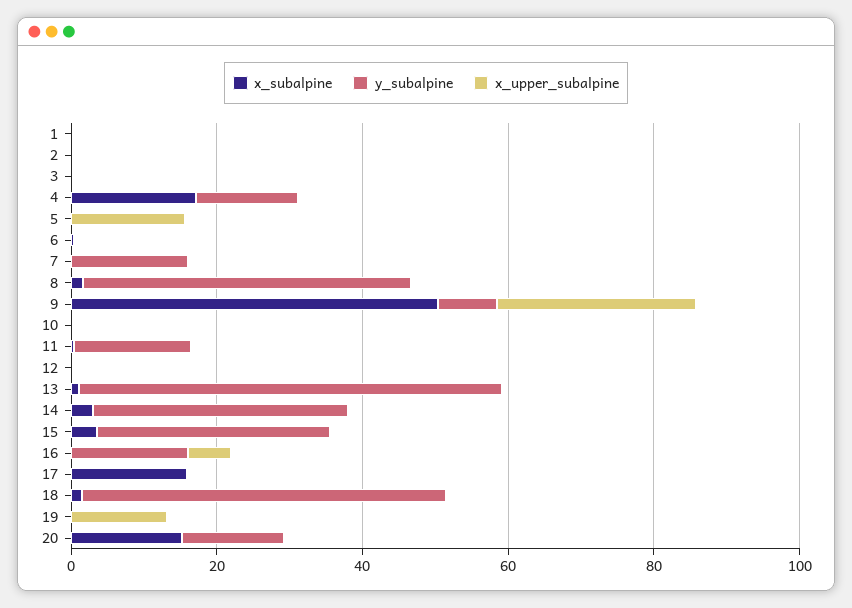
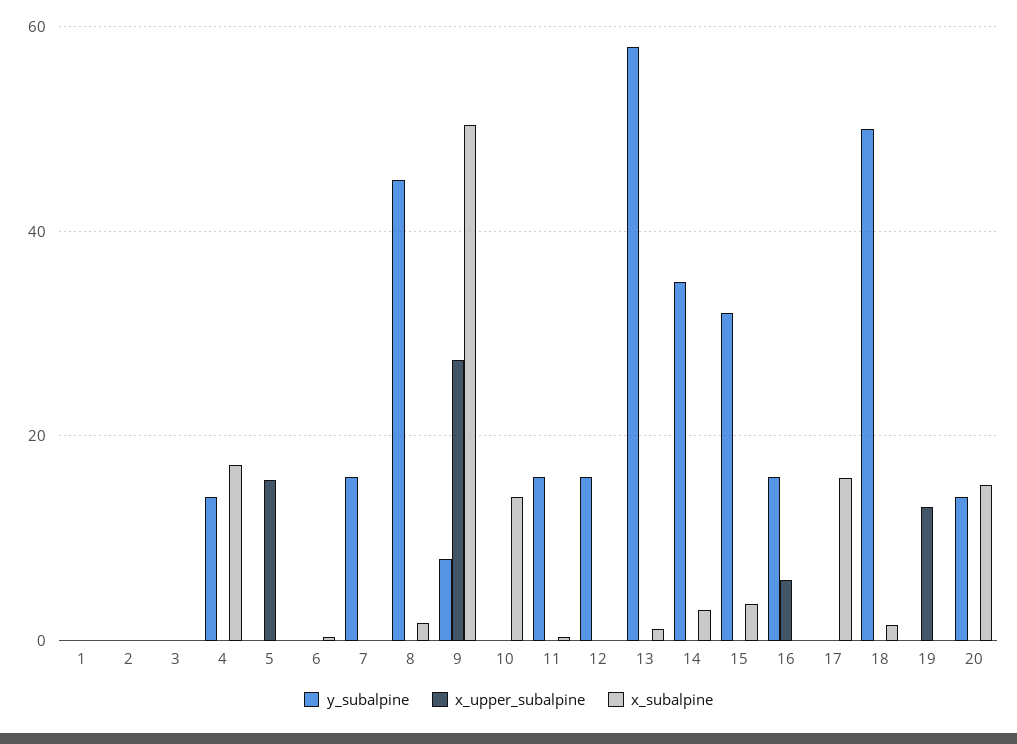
  {
    "x_subalpine": {
      "1": 0,
      "2": 0,
      "3": 0,
      "4": 18,
      "5": 0,
      "6": 0,
      "7": 0,
      "8": 2,
      "9": 50,
-     "10": 0,
+     "10": 14,
      "11": 0,
      "12": 0,
      "13": 2,
      "14": 4,
      "15": 4,
      "16": 0,
      "17": 16,
      "18": 2,
      "19": 0,
      "20": 16
    },
    "y_subalpine": {
      "1": 0,
      "2": 0,
      "3": 0,
      "4": 14,
      "5": 0,
      "6": 0,
      "7": 16,
      "8": 46,
      "9": 8,
      "10": 0,
      "11": 16,
-     "12": 0,
+     "12": 16,
      "13": 58,
      "14": 36,
      "15": 32,
      "16": 16,
      "17": 0,
      "18": 50,
      "19": 0,
      "20": 14
    },
    "x_upper_subalpine": {
      "1": 0,
      "2": 0,
      "3": 0,
      "4": 0,
      "5": 16,
      "6": 0,
      "7": 0,
      "8": 0,
      "9": 28,
      "10": 0,
      "11": 0,
      "12": 0,
      "13": 0,
      "14": 0,
      "15": 0,
      "16": 6,
      "17": 0,
      "18": 0,
      "19": 14,
      "20": 0
    }
  }

